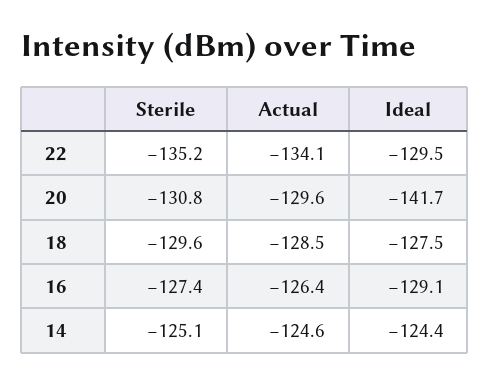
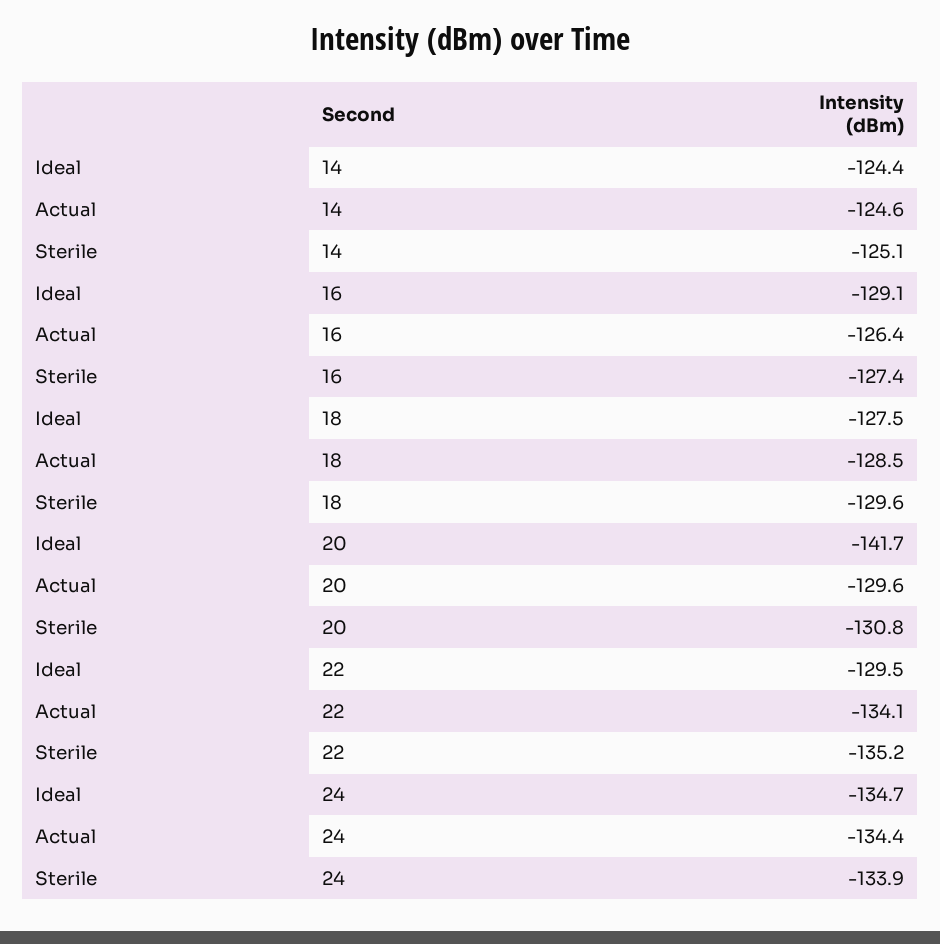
  {
    "Sterile": {
      "22": -135.2,
      "20": -130.8,
      "18": -129.6,
      "16": -127.4,
-     "14": -125.1
+     "14": -125.1,
+     "24": -133.9
    },
    "Actual": {
      "22": -134.1,
      "20": -129.6,
      "18": -128.5,
      "16": -126.4,
-     "14": -124.6
+     "14": -124.6,
+     "24": -134.4
    },
    "Ideal": {
      "22": -129.5,
      "20": -141.7,
      "18": -127.5,
      "16": -129.1,
-     "14": -124.4
+     "14": -124.4,
+     "24": -134.7
    }
  }

